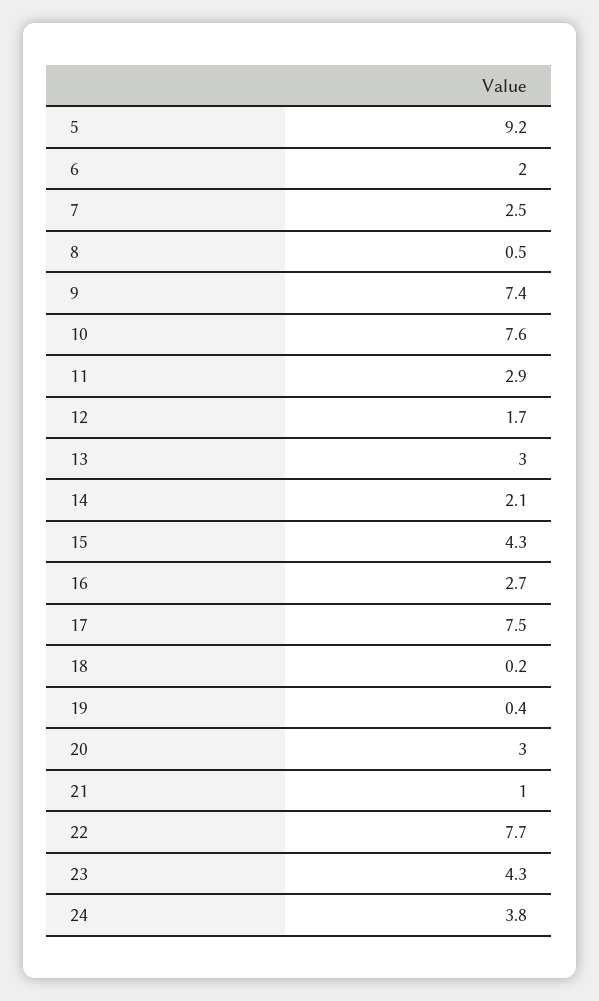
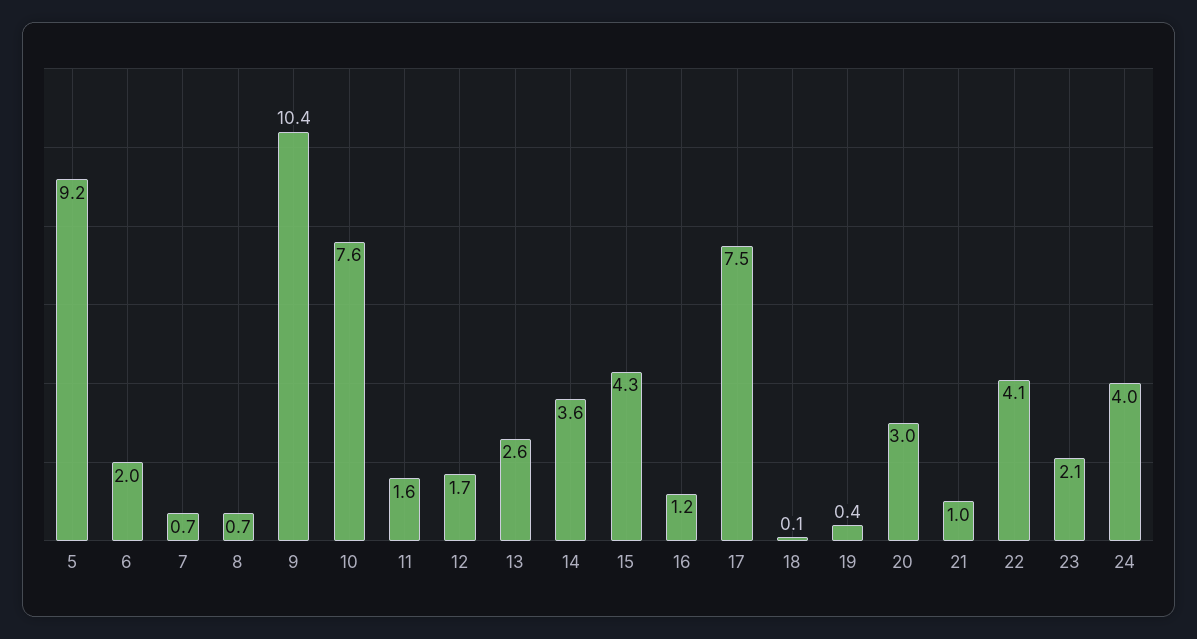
  {
    "5": 9.2,
    "6": 2,
-   "7": 2.5,
+   "7": 0.7,
-   "8": 0.5,
+   "8": 0.7,
-   "9": 7.4,
+   "9": 10.4,
    "10": 7.6,
-   "11": 2.9,
+   "11": 1.6,
    "12": 1.7,
-   "13": 3,
+   "13": 2.6,
-   "14": 2.1,
+   "14": 3.6,
    "15": 4.3,
-   "16": 2.7,
+   "16": 1.2,
    "17": 7.5,
-   "18": 0.2,
+   "18": 0.1,
    "19": 0.4,
    "20": 3,
    "21": 1,
-   "22": 7.7,
+   "22": 4.1,
-   "23": 4.3,
+   "23": 2.1,
-   "24": 3.8
+   "24": 4
  }

